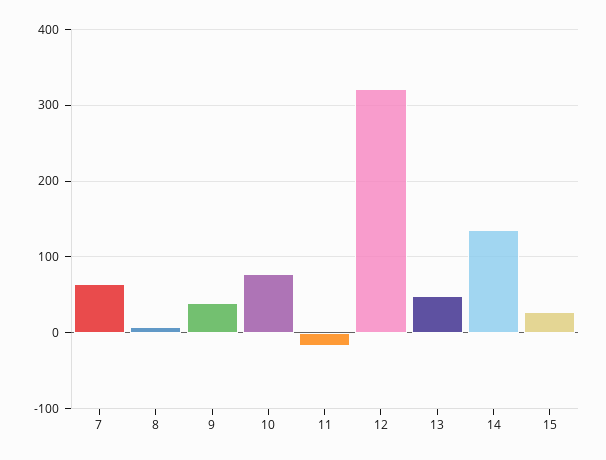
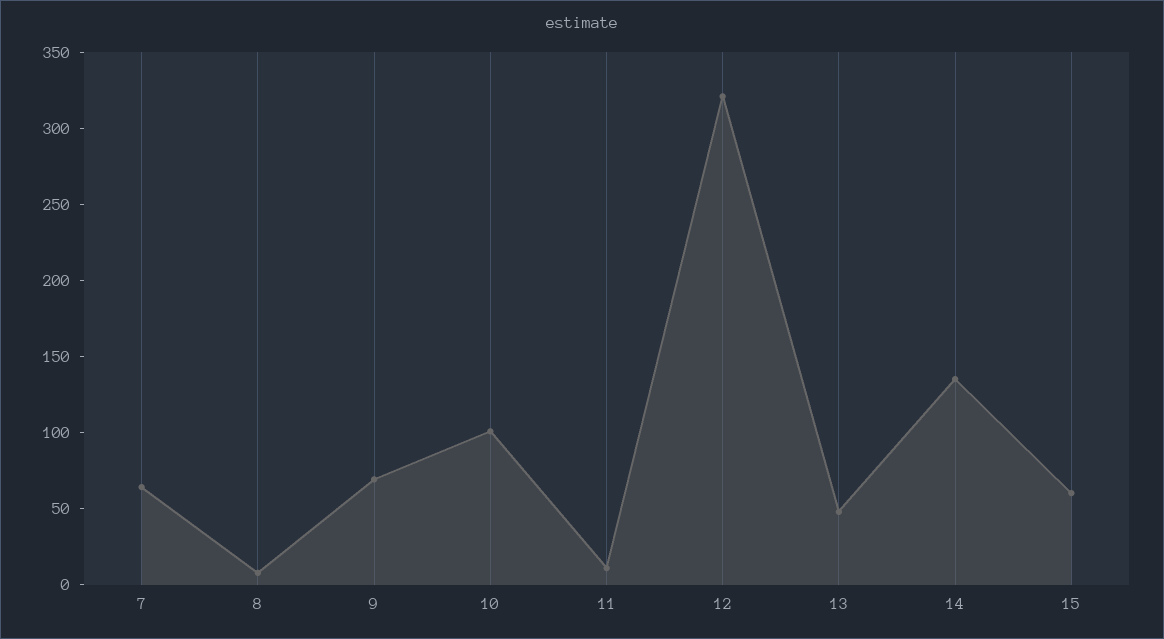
  {
    "7": 60,
    "8": 10,
-   "9": 40,
+   "9": 70,
-   "10": 80,
+   "10": 100,
-   "11": -20,
+   "11": 10,
    "12": 320,
    "13": 50,
    "14": 140,
-   "15": 30
+   "15": 60
  }

